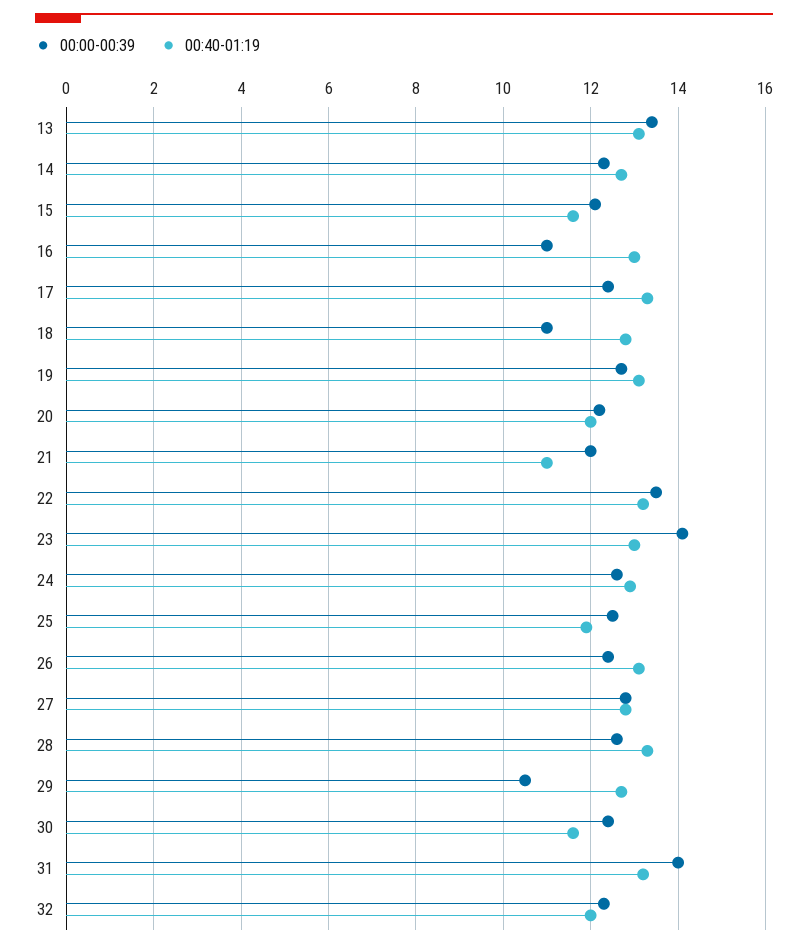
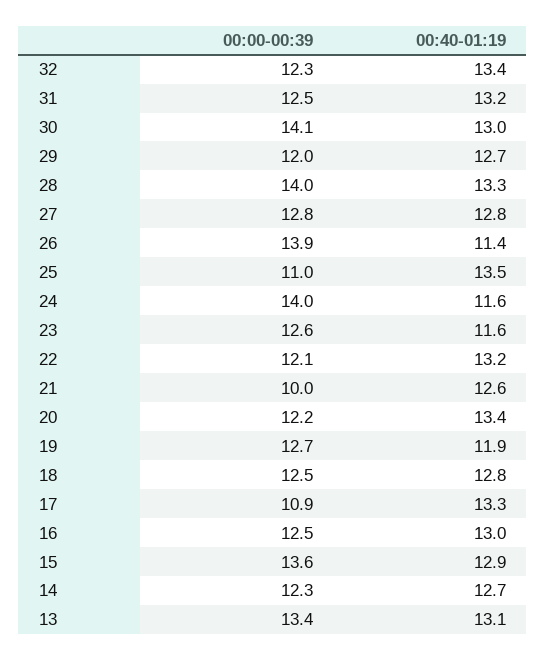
  {
    "00:00-00:39": {
      "13": 13.4,
      "14": 12.3,
-     "15": 12,
+     "15": 13.6,
-     "16": 11,
+     "16": 12.5,
-     "17": 12.5,
+     "17": 10.9,
-     "18": 11,
+     "18": 12.5,
      "19": 12.7,
      "20": 12.2,
-     "21": 12,
+     "21": 10,
-     "22": 13.5,
+     "22": 12.1,
-     "23": 14,
+     "23": 12.6,
-     "24": 12.5,
+     "24": 14,
-     "25": 12.5,
+     "25": 11,
-     "26": 12.5,
+     "26": 13.9,
      "27": 12.8,
-     "28": 12.5,
+     "28": 14,
-     "29": 10.5,
+     "29": 12,
-     "30": 12.5,
+     "30": 14.1,
-     "31": 14,
+     "31": 12.5,
      "32": 12.3
    },
    "00:40-01:19": {
      "13": 13.1,
      "14": 12.7,
-     "15": 11.5,
+     "15": 12.9,
      "16": 13,
      "17": 13.3,
      "18": 12.8,
-     "19": 13,
+     "19": 11.9,
-     "20": 12,
+     "20": 13.4,
-     "21": 11,
+     "21": 12.6,
      "22": 13.2,
-     "23": 13,
+     "23": 11.6,
-     "24": 13,
+     "24": 11.6,
-     "25": 12,
+     "25": 13.5,
-     "26": 13,
+     "26": 11.4,
      "27": 12.8,
      "28": 13.3,
      "29": 12.7,
-     "30": 11.5,
+     "30": 13,
      "31": 13.2,
-     "32": 12
+     "32": 13.4
    }
  }

